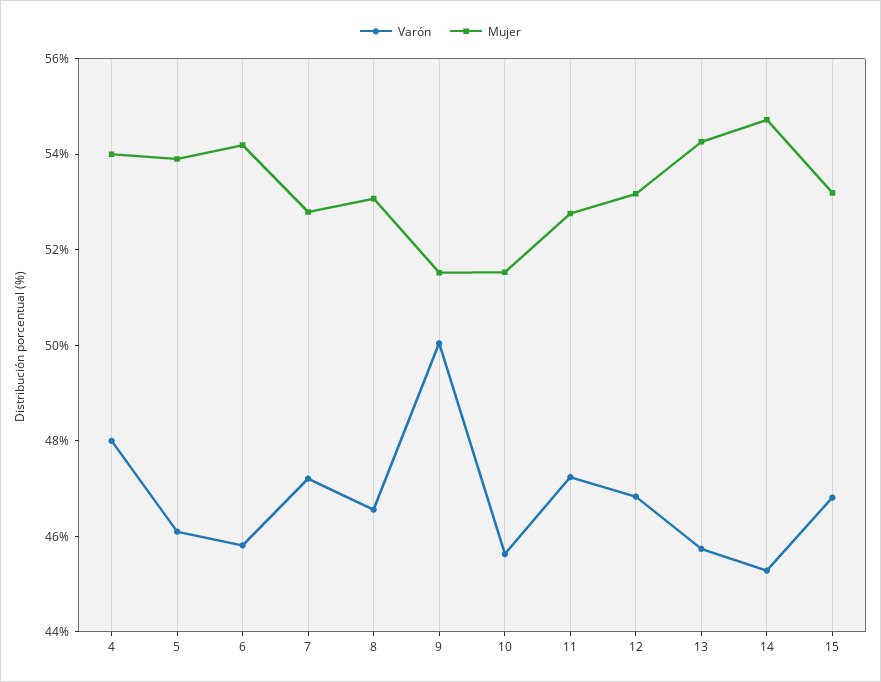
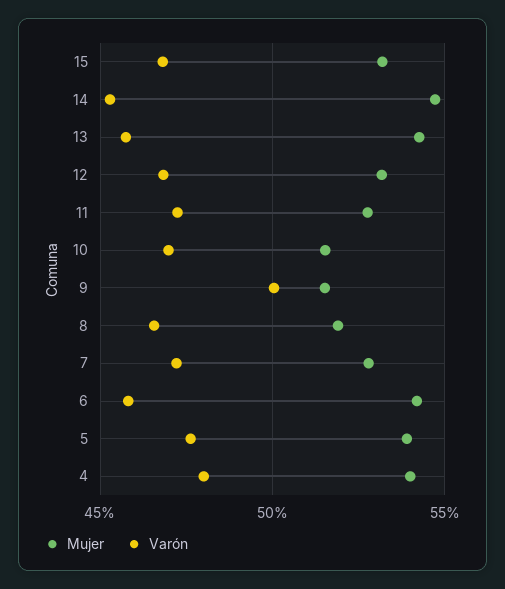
  {
    "Varón": {
      "4": 48,
-     "5": 46,
+     "5": 47.5,
      "6": 46,
      "7": 47,
      "8": 46.5,
      "9": 50,
-     "10": 45.5,
+     "10": 47,
      "11": 47,
      "12": 47,
      "13": 45.5,
      "14": 45.5,
      "15": 47
    },
    "Mujer": {
      "4": 54,
      "5": 54,
      "6": 54,
      "7": 53,
-     "8": 53,
+     "8": 52,
      "9": 51.5,
      "10": 51.5,
      "11": 53,
      "12": 53,
      "13": 54.5,
      "14": 54.5,
      "15": 53
    }
  }

